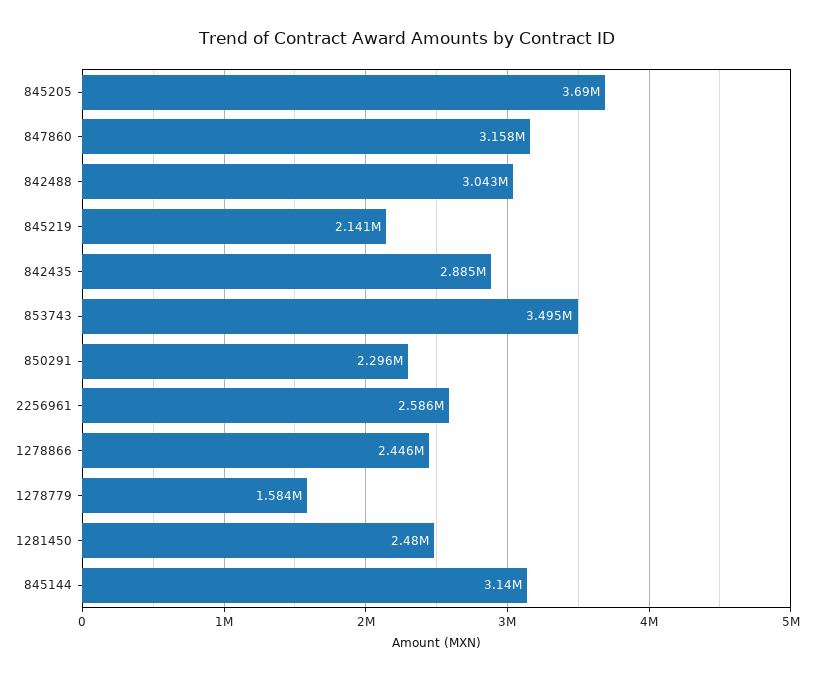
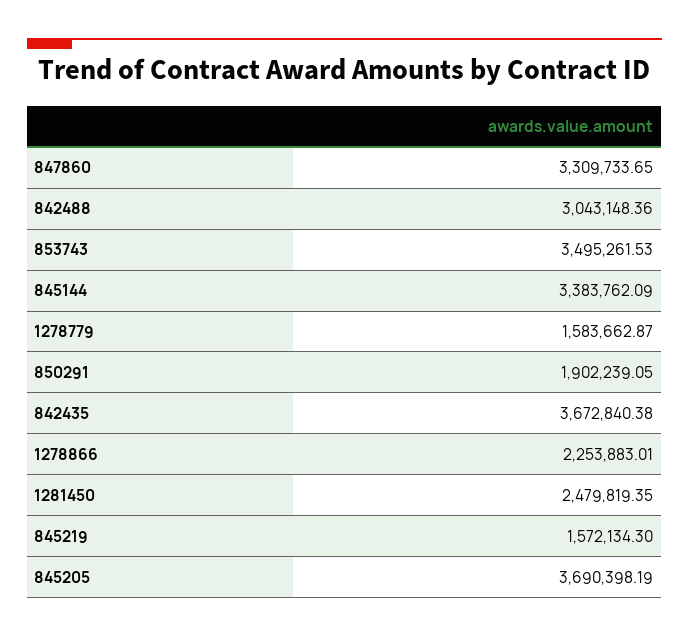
  {
    "845205": 3690398.19,
-   "847860": 3158000,
+   "847860": 3309733.65,
    "842488": 3043148.36,
-   "845219": 2141000,
+   "845219": 1572134.3,
-   "842435": 2885000,
+   "842435": 3672840.38,
    "853743": 3495261.53,
-   "850291": 2296000,
+   "850291": 1902239.05,
-   "2256961": 2586000,
-   "1278866": 2446000,
+   "1278866": 2253883.01,
    "1278779": 1583662.87,
    "1281450": 2479819.35,
-   "845144": 3140000
+   "845144": 3383762.09
  }

